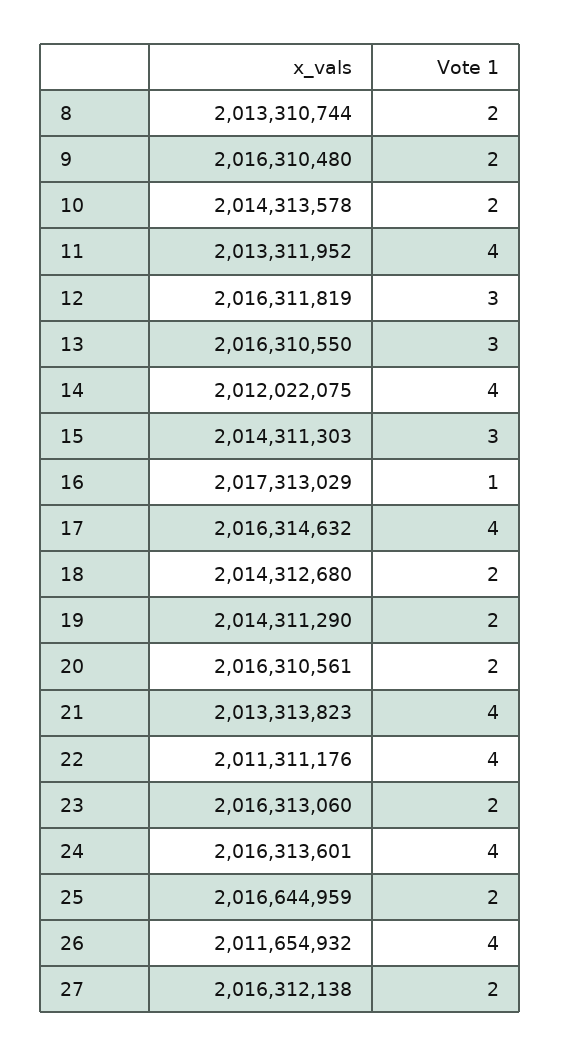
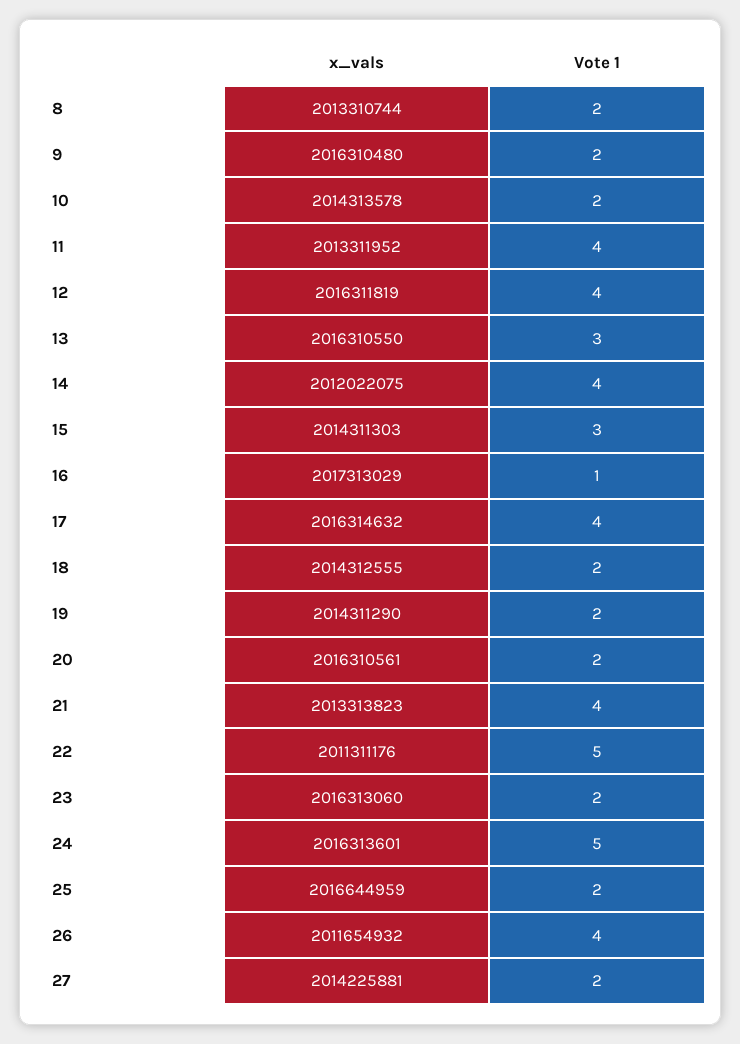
  {
    "x_vals": {
      "8": 2013310744,
      "9": 2016310480,
      "10": 2014313578,
      "11": 2013311952,
      "12": 2016311819,
      "13": 2016310550,
      "14": 2012022075,
      "15": 2014311303,
      "16": 2017313029,
      "17": 2016314632,
-     "18": 2014312680,
+     "18": 2014312555,
      "19": 2014311290,
      "20": 2016310561,
      "21": 2013313823,
      "22": 2011311176,
      "23": 2016313060,
      "24": 2016313601,
      "25": 2016644959,
      "26": 2011654932,
-     "27": 2016312138
+     "27": 2014225881
    },
    "Vote 1": {
      "8": 2,
      "9": 2,
      "10": 2,
      "11": 4,
-     "12": 3,
+     "12": 4,
      "13": 3,
      "14": 4,
      "15": 3,
      "16": 1,
      "17": 4,
      "18": 2,
      "19": 2,
      "20": 2,
      "21": 4,
-     "22": 4,
+     "22": 5,
      "23": 2,
-     "24": 4,
+     "24": 5,
      "25": 2,
      "26": 4,
      "27": 2
    }
  }

